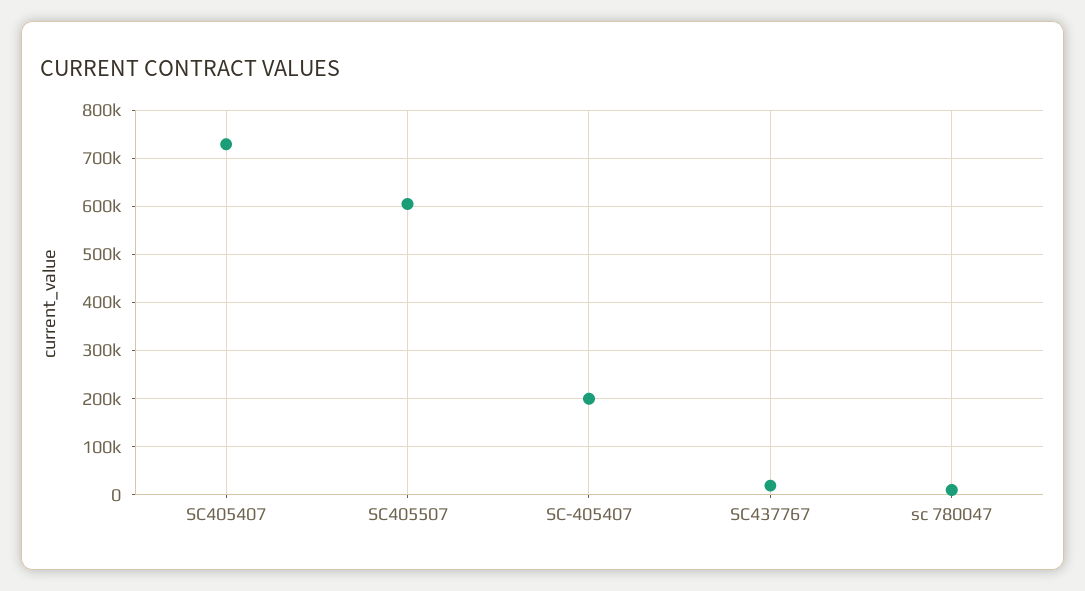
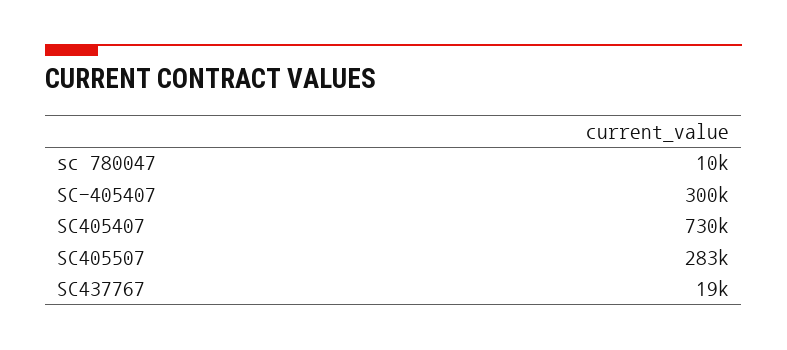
  {
    "SC405407": 730000,
-   "SC405507": 600000,
+   "SC405507": 283000,
-   "SC-405407": 200000,
+   "SC-405407": 300000,
    "SC437767": 19000,
    "sc 780047": 10000
  }

